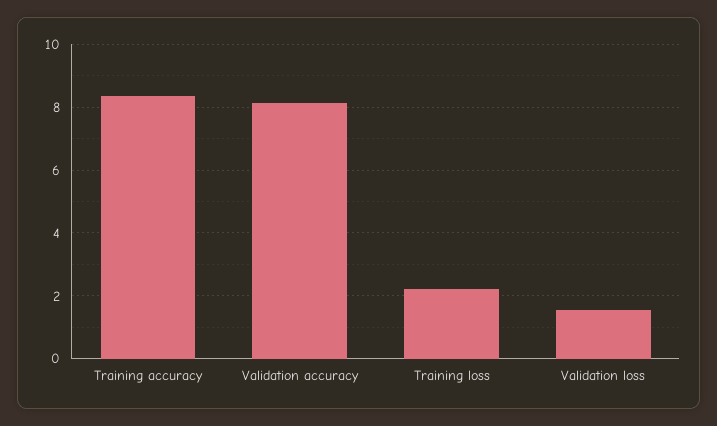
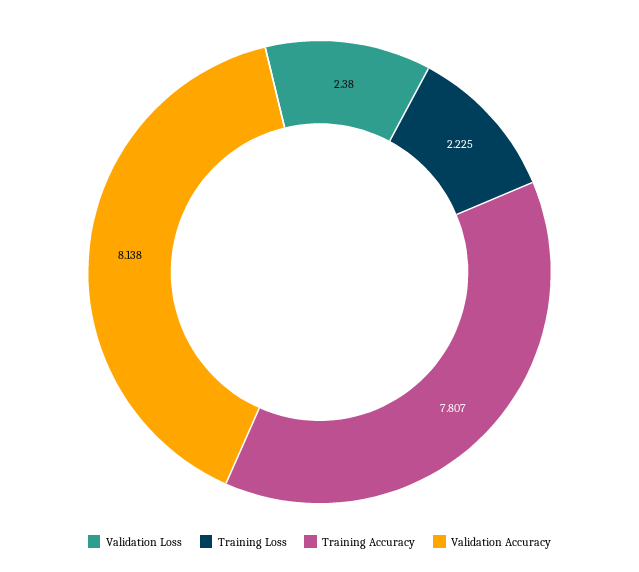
  {
-   "Training accuracy": 8.4,
+   "Training accuracy": 7.807,
    "Validation accuracy": 8.138,
    "Training loss": 2.225,
-   "Validation loss": 1.6
+   "Validation loss": 2.38
  }

